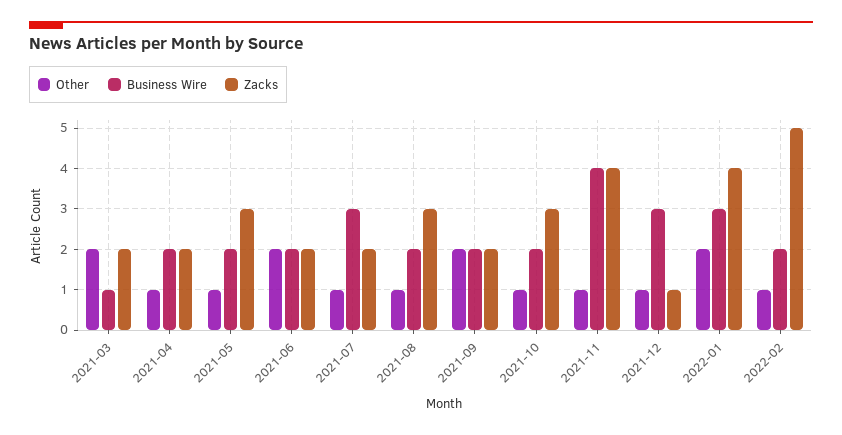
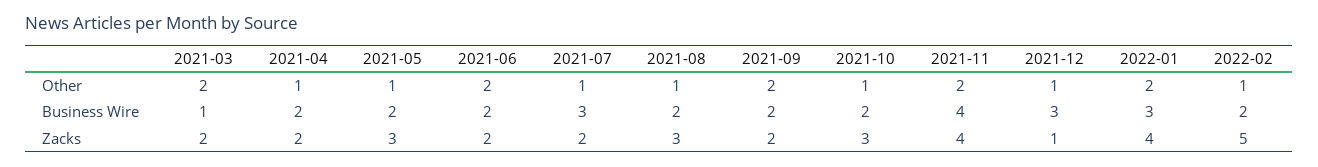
  {
    "Other": {
      "2021-03": 2,
      "2021-04": 1,
      "2021-05": 1,
      "2021-06": 2,
      "2021-07": 1,
      "2021-08": 1,
      "2021-09": 2,
      "2021-10": 1,
-     "2021-11": 1,
+     "2021-11": 2,
      "2021-12": 1,
      "2022-01": 2,
      "2022-02": 1
    },
    "Business Wire": {
      "2021-03": 1,
      "2021-04": 2,
      "2021-05": 2,
      "2021-06": 2,
      "2021-07": 3,
      "2021-08": 2,
      "2021-09": 2,
      "2021-10": 2,
      "2021-11": 4,
      "2021-12": 3,
      "2022-01": 3,
      "2022-02": 2
    },
    "Zacks": {
      "2021-03": 2,
      "2021-04": 2,
      "2021-05": 3,
      "2021-06": 2,
      "2021-07": 2,
      "2021-08": 3,
      "2021-09": 2,
      "2021-10": 3,
      "2021-11": 4,
      "2021-12": 1,
      "2022-01": 4,
      "2022-02": 5
    }
  }

